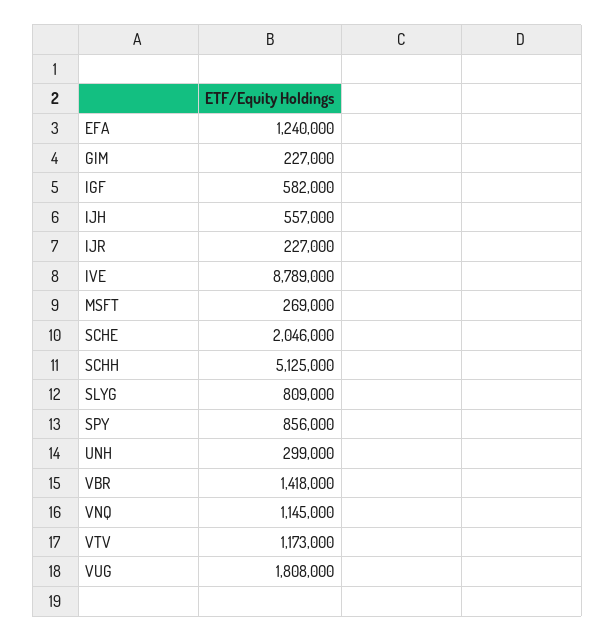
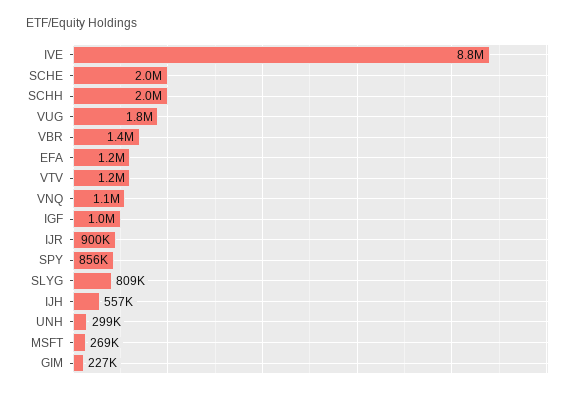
  {
    "EFA": 1240000,
    "GIM": 227000,
-   "IGF": 582000,
+   "IGF": 1000000,
    "IJH": 557000,
-   "IJR": 227000,
+   "IJR": 900000,
    "IVE": 8789000,
    "MSFT": 269000,
    "SCHE": 2046000,
-   "SCHH": 5125000,
+   "SCHH": 2000000,
    "SLYG": 809000,
    "SPY": 856000,
    "UNH": 299000,
    "VBR": 1418000,
    "VNQ": 1145000,
    "VTV": 1173000,
    "VUG": 1808000
  }

